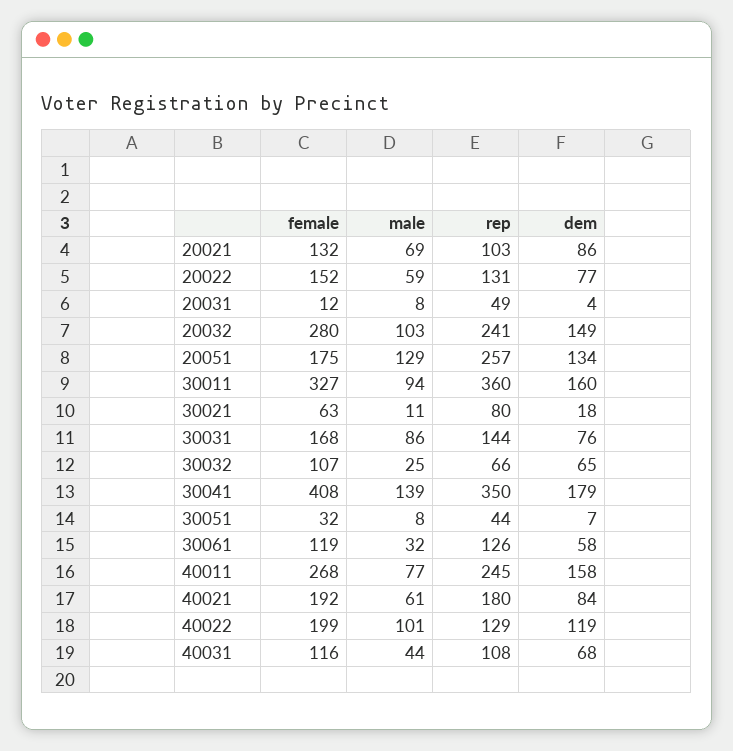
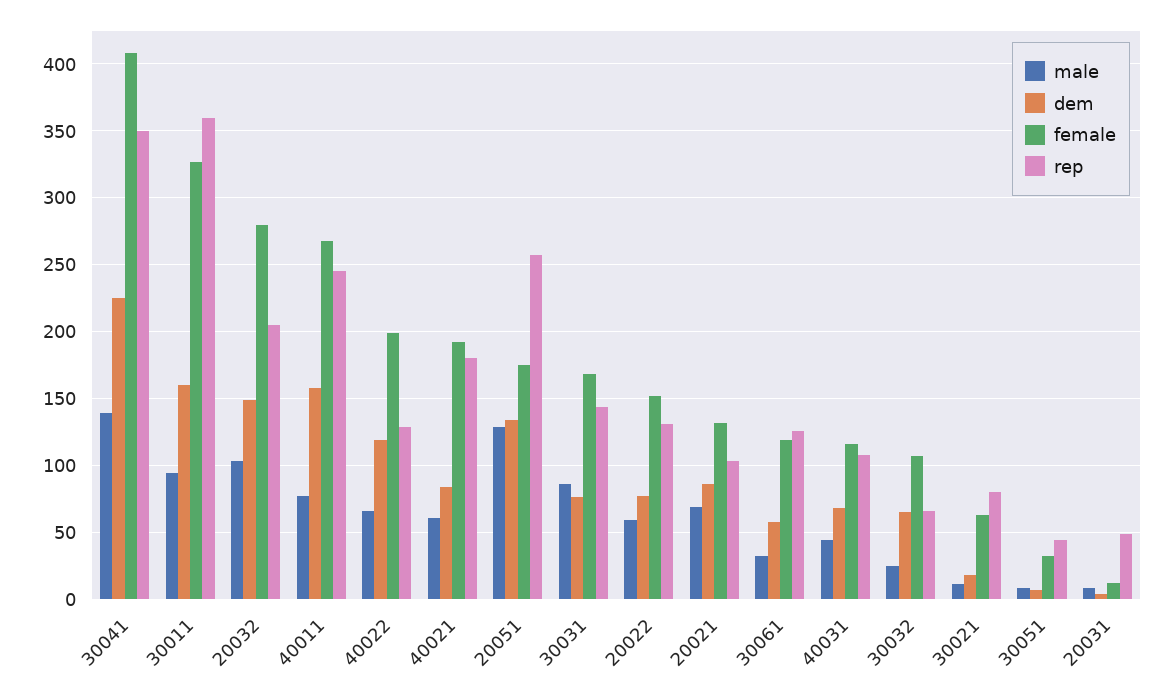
  {
    "female": {
      "20021": 132,
      "20022": 152,
      "20031": 12,
      "20032": 280,
      "20051": 175,
      "30011": 327,
      "30021": 63,
      "30031": 168,
      "30032": 107,
      "30041": 408,
      "30051": 32,
      "30061": 119,
      "40011": 268,
      "40021": 192,
      "40022": 199,
      "40031": 116
    },
    "male": {
      "20021": 69,
      "20022": 59,
      "20031": 8,
      "20032": 103,
      "20051": 129,
      "30011": 94,
      "30021": 11,
      "30031": 86,
      "30032": 25,
      "30041": 139,
      "30051": 8,
      "30061": 32,
      "40011": 77,
      "40021": 61,
-     "40022": 101,
+     "40022": 65,
      "40031": 44
    },
    "rep": {
      "20021": 103,
      "20022": 131,
      "20031": 49,
-     "20032": 241,
+     "20032": 205,
      "20051": 257,
      "30011": 360,
      "30021": 80,
      "30031": 144,
      "30032": 66,
      "30041": 350,
      "30051": 44,
      "30061": 126,
      "40011": 245,
      "40021": 180,
      "40022": 129,
      "40031": 108
    },
    "dem": {
      "20021": 86,
      "20022": 77,
      "20031": 4,
      "20032": 149,
      "20051": 134,
      "30011": 160,
      "30021": 18,
      "30031": 76,
      "30032": 65,
-     "30041": 179,
+     "30041": 225,
      "30051": 7,
      "30061": 58,
      "40011": 158,
      "40021": 84,
      "40022": 119,
      "40031": 68
    }
  }

